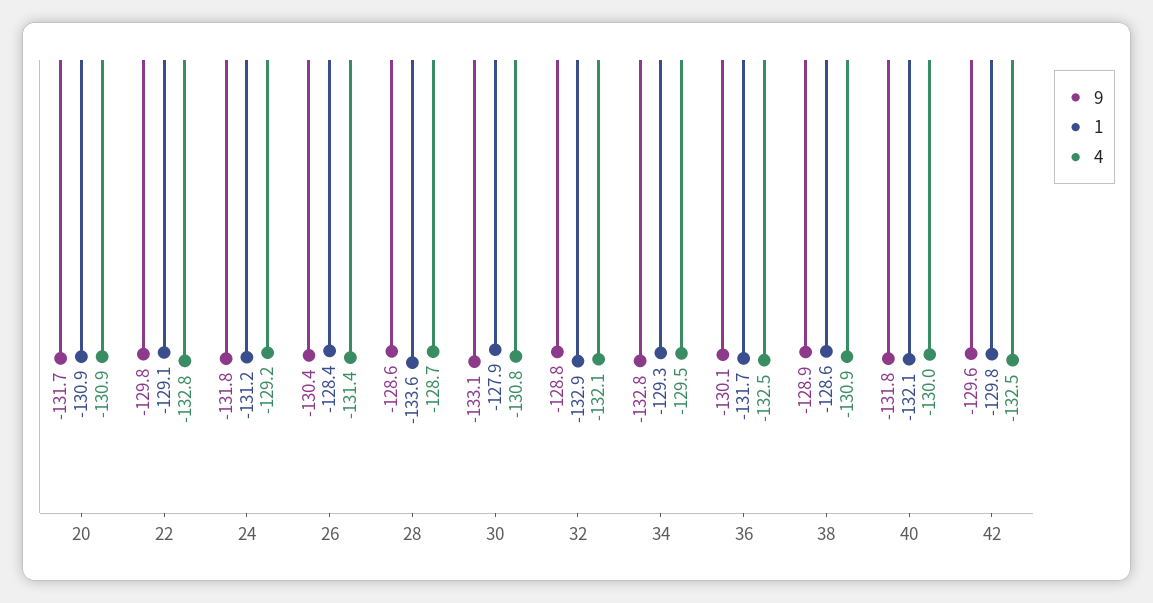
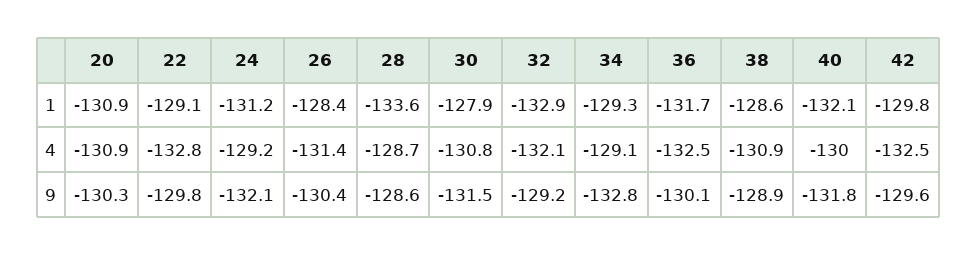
  {
    "9": {
-     "20": -131.7,
+     "20": -130.3,
      "22": -129.8,
-     "24": -131.8,
+     "24": -132.1,
      "26": -130.4,
      "28": -128.6,
-     "30": -133.1,
+     "30": -131.5,
-     "32": -128.8,
+     "32": -129.2,
      "34": -132.8,
      "36": -130.1,
      "38": -128.9,
      "40": -131.8,
      "42": -129.6
    },
    "1": {
      "20": -130.9,
      "22": -129.1,
      "24": -131.2,
      "26": -128.4,
      "28": -133.6,
      "30": -127.9,
      "32": -132.9,
      "34": -129.3,
      "36": -131.7,
      "38": -128.6,
      "40": -132.1,
      "42": -129.8
    },
    "4": {
      "20": -130.9,
      "22": -132.8,
      "24": -129.2,
      "26": -131.4,
      "28": -128.7,
      "30": -130.8,
      "32": -132.1,
-     "34": -129.5,
+     "34": -129.1,
      "36": -132.5,
      "38": -130.9,
      "40": -130,
      "42": -132.5
    }
  }

